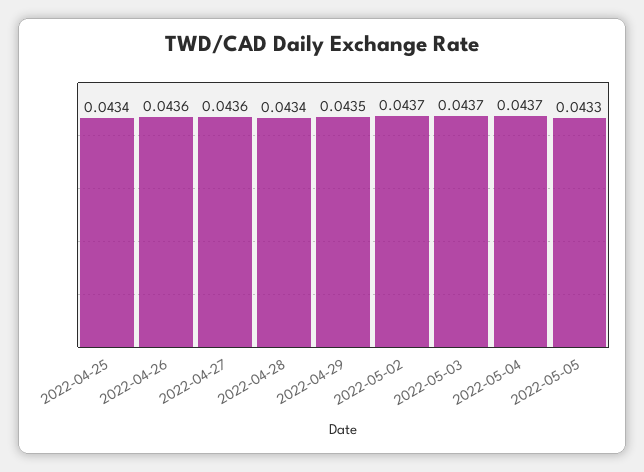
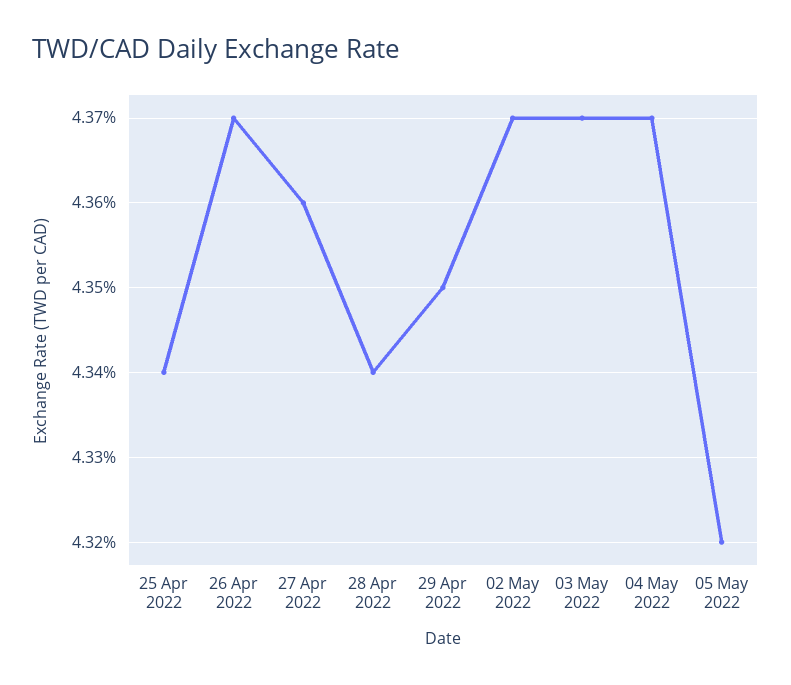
  {
    "2022-04-25": 0.0434,
-   "2022-04-26": 0.0436,
+   "2022-04-26": 0.0437,
    "2022-04-27": 0.0436,
    "2022-04-28": 0.0434,
    "2022-04-29": 0.0435,
    "2022-05-02": 0.0437,
    "2022-05-03": 0.0437,
    "2022-05-04": 0.0437,
-   "2022-05-05": 0.0433
+   "2022-05-05": 0.0432
  }

